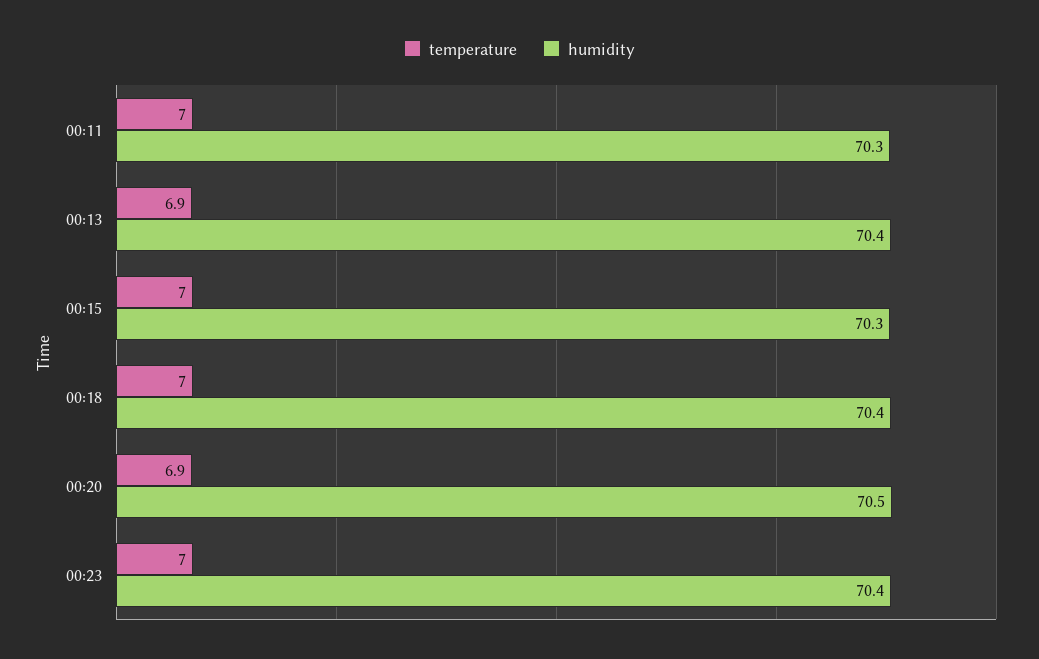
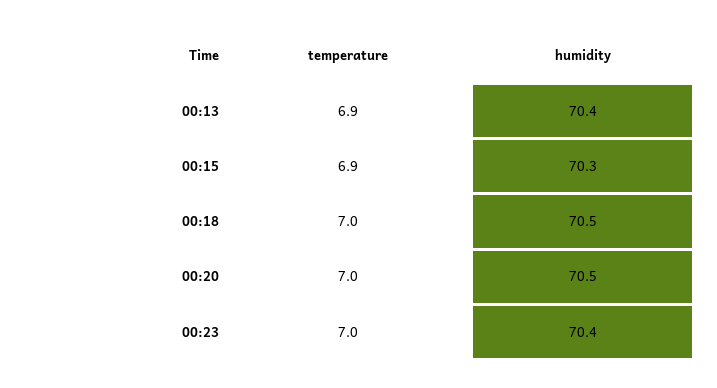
  {
    "temperature": {
-     "00:11": 7,
      "00:13": 6.9,
-     "00:15": 7,
+     "00:15": 6.9,
      "00:18": 7,
-     "00:20": 6.9,
+     "00:20": 7,
      "00:23": 7
    },
    "humidity": {
-     "00:11": 70.3,
      "00:13": 70.4,
      "00:15": 70.3,
-     "00:18": 70.4,
+     "00:18": 70.5,
      "00:20": 70.5,
      "00:23": 70.4
    }
  }

